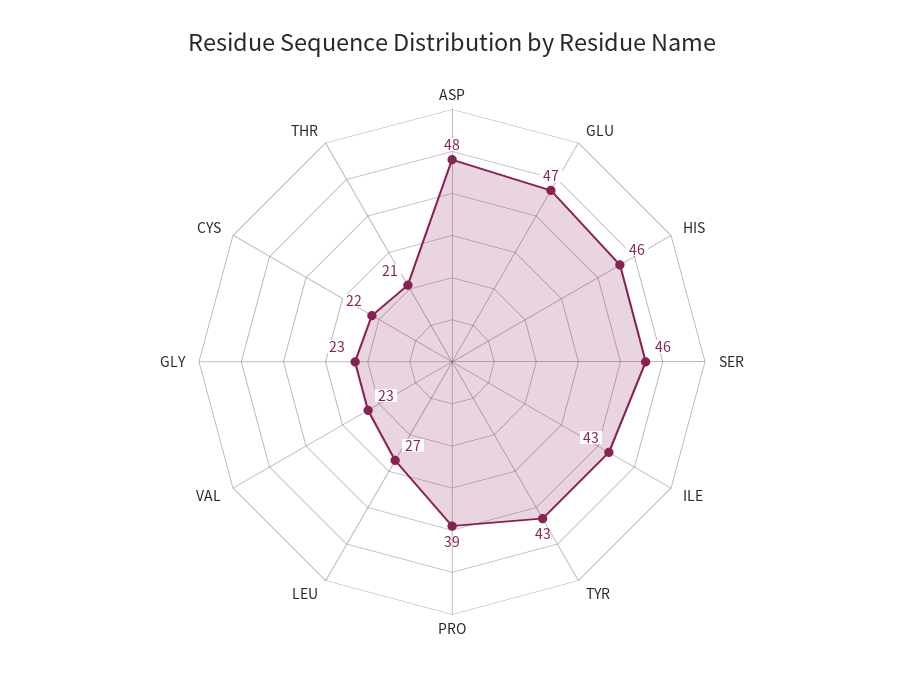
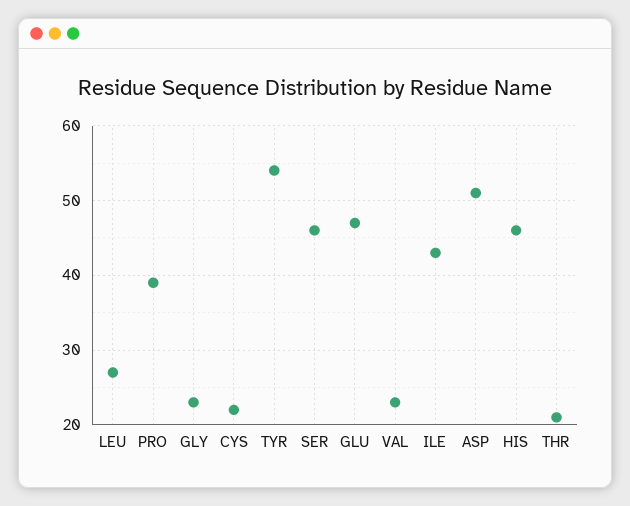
  {
-   "ASP": 48,
+   "ASP": 51,
    "GLU": 47,
    "HIS": 46,
    "SER": 46,
    "ILE": 43,
-   "TYR": 43,
+   "TYR": 54,
    "PRO": 39,
    "LEU": 27,
    "VAL": 23,
    "GLY": 23,
    "CYS": 22,
    "THR": 21
  }

